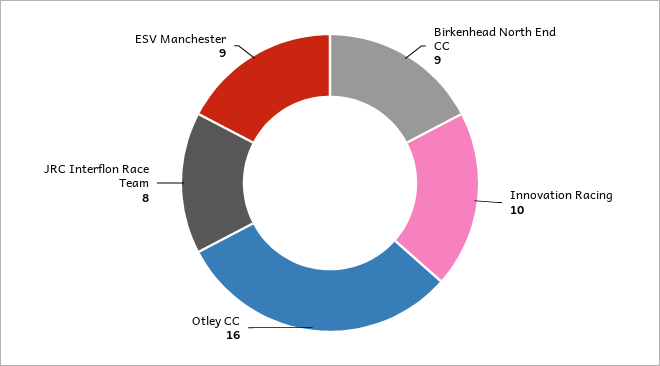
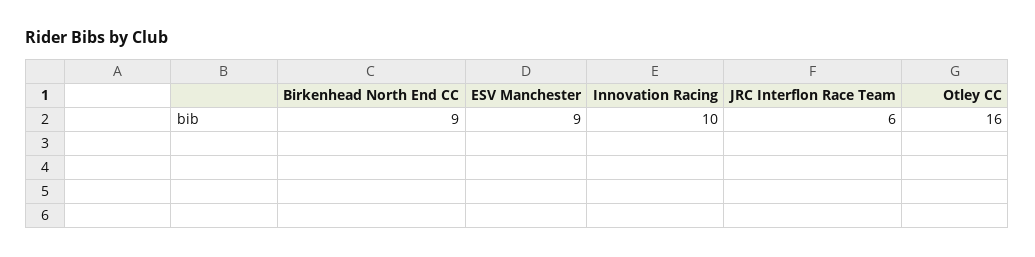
  {
    "Birkenhead North End CC": 9,
    "Innovation Racing": 10,
    "Otley CC": 16,
-   "JRC Interflon Race Team": 8,
+   "JRC Interflon Race Team": 6,
    "ESV Manchester": 9
  }

